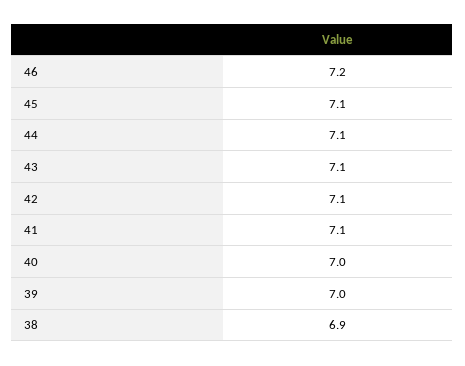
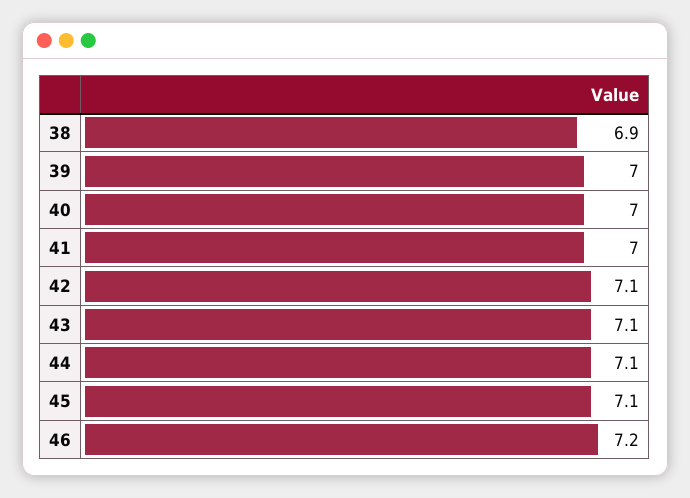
  {
    "46": 7.2,
    "45": 7.1,
    "44": 7.1,
    "43": 7.1,
    "42": 7.1,
-   "41": 7.1,
+   "41": 7,
    "40": 7,
    "39": 7,
    "38": 6.9
  }

